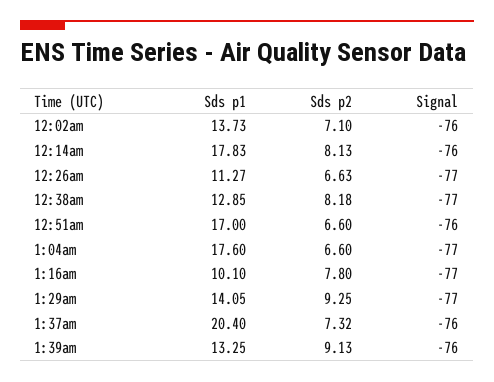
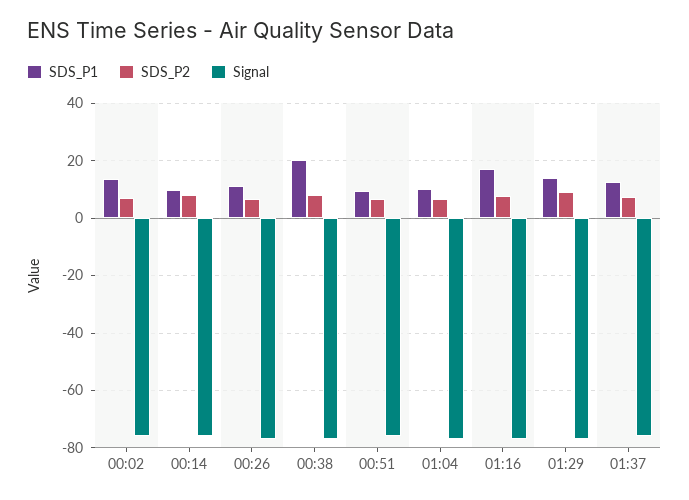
  {
    "Sds p1": {
      "12:02am": 13.73,
-     "12:14am": 17.83,
+     "12:14am": 10,
      "12:26am": 11.27,
-     "12:38am": 12.85,
+     "12:38am": 20,
-     "12:51am": 17,
+     "12:51am": 10,
-     "1:04am": 17.6,
+     "1:04am": 10,
-     "1:16am": 10.1,
+     "1:16am": 17.5,
      "1:29am": 14.05,
-     "1:37am": 20.4,
+     "1:37am": 12.5
-     "1:39am": 13.25
    },
    "Sds p2": {
      "12:02am": 7.1,
      "12:14am": 8.13,
      "12:26am": 6.63,
      "12:38am": 8.18,
      "12:51am": 6.6,
      "1:04am": 6.6,
      "1:16am": 7.8,
      "1:29am": 9.25,
-     "1:37am": 7.32,
+     "1:37am": 7.32
-     "1:39am": 9.13
    },
    "Signal": {
      "12:02am": -76,
      "12:14am": -76,
      "12:26am": -77,
      "12:38am": -77,
      "12:51am": -76,
      "1:04am": -77,
      "1:16am": -77,
      "1:29am": -77,
-     "1:37am": -76,
+     "1:37am": -76
-     "1:39am": -76
    }
  }

